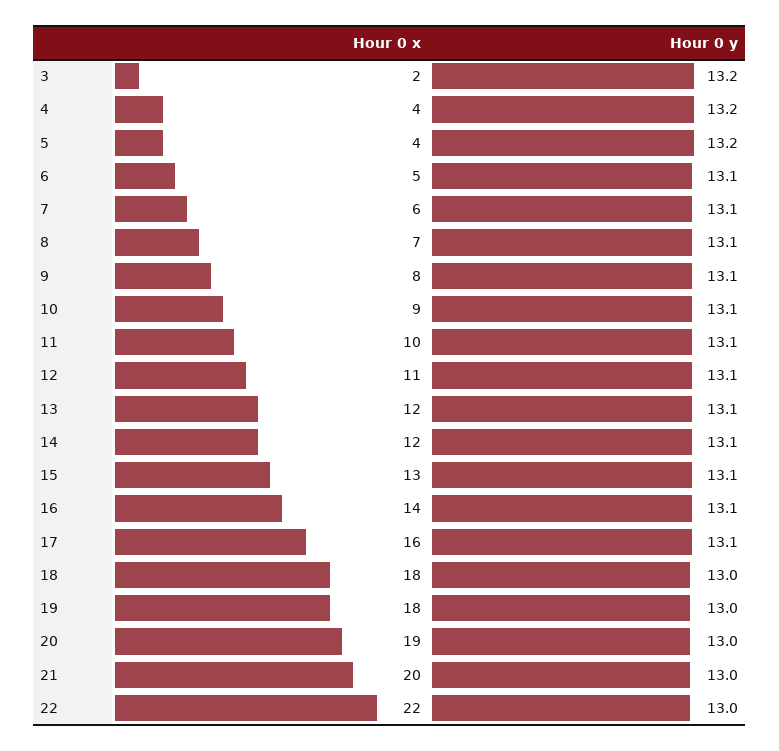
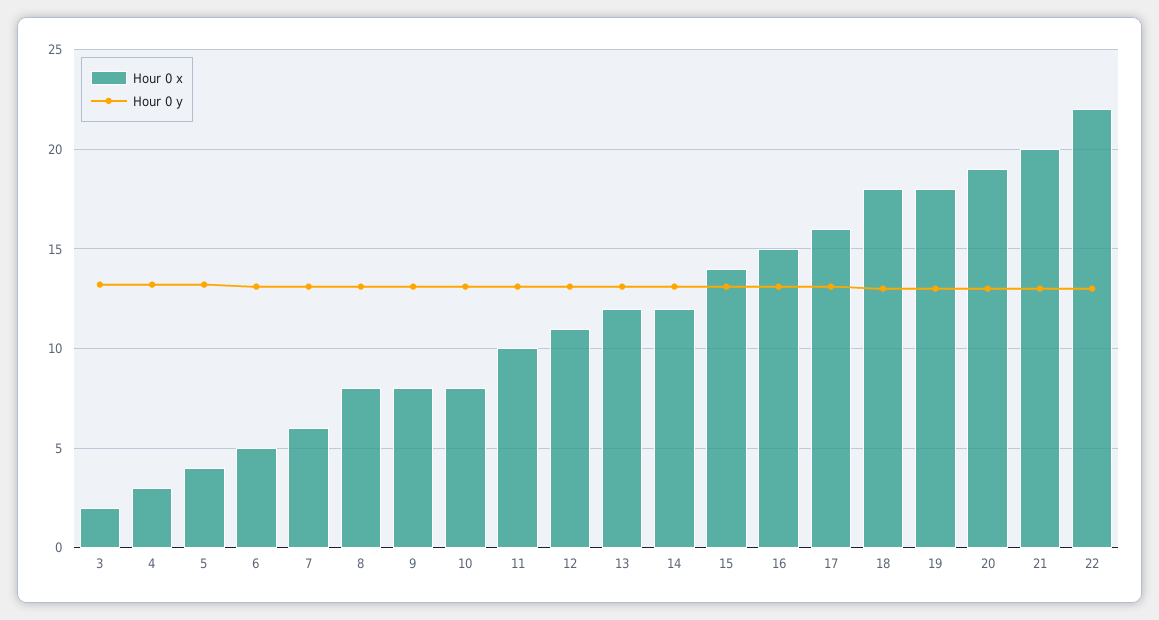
  {
    "Hour 0 x": {
      "3": 2,
-     "4": 4,
+     "4": 3,
      "5": 4,
      "6": 5,
      "7": 6,
-     "8": 7,
+     "8": 8,
      "9": 8,
-     "10": 9,
+     "10": 8,
      "11": 10,
      "12": 11,
      "13": 12,
      "14": 12,
-     "15": 13,
+     "15": 14,
-     "16": 14,
+     "16": 15,
      "17": 16,
      "18": 18,
      "19": 18,
      "20": 19,
      "21": 20,
      "22": 22
    },
    "Hour 0 y": {
      "3": 13.2,
      "4": 13.2,
      "5": 13.2,
      "6": 13.1,
      "7": 13.1,
      "8": 13.1,
      "9": 13.1,
      "10": 13.1,
      "11": 13.1,
      "12": 13.1,
      "13": 13.1,
      "14": 13.1,
      "15": 13.1,
      "16": 13.1,
      "17": 13.1,
      "18": 13,
      "19": 13,
      "20": 13,
      "21": 13,
      "22": 13
    }
  }

